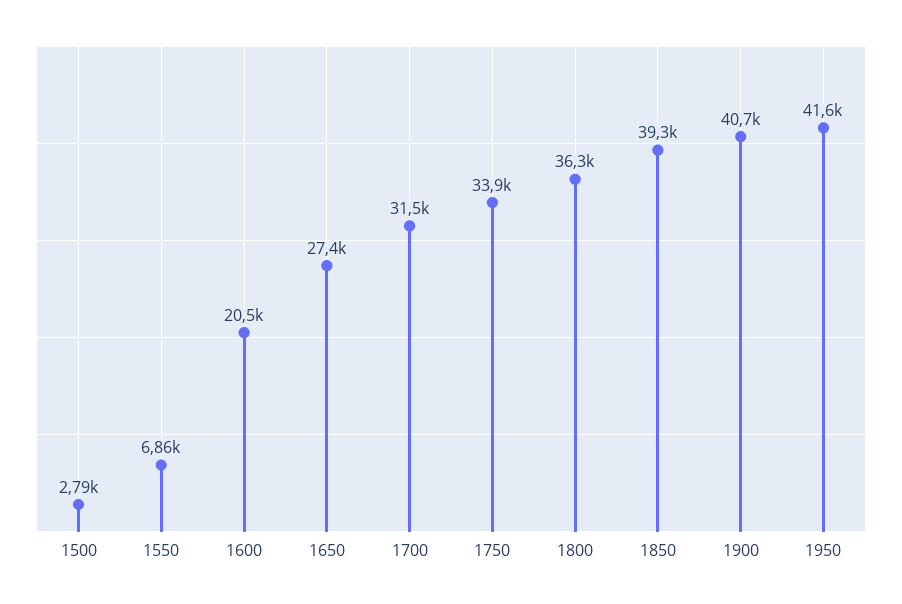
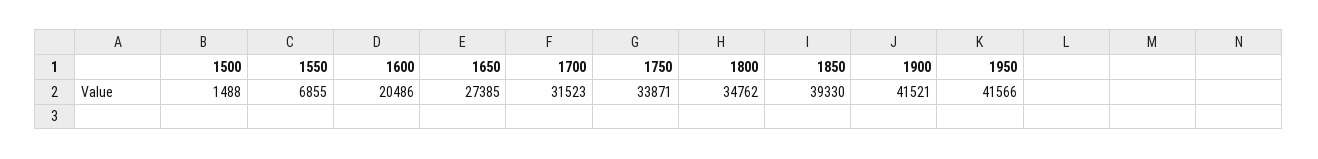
  {
-   "1500": 2790,
+   "1500": 1488,
    "1550": 6855,
    "1600": 20486,
    "1650": 27385,
    "1700": 31523,
    "1750": 33871,
-   "1800": 36300,
+   "1800": 34762,
    "1850": 39330,
-   "1900": 40700,
+   "1900": 41521,
    "1950": 41566
  }

